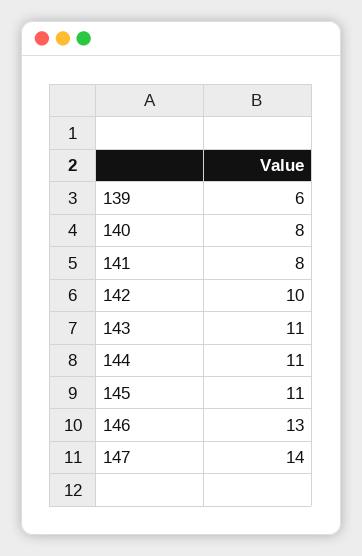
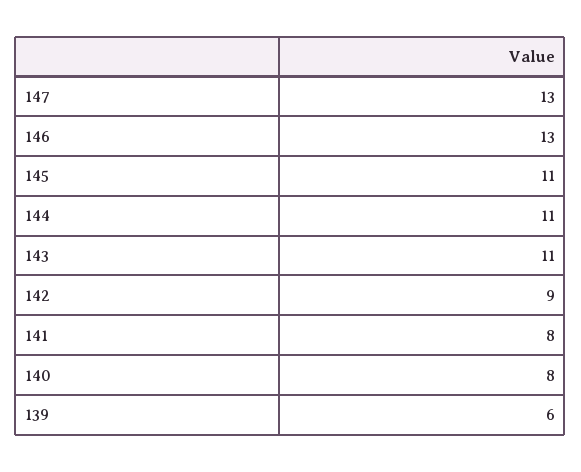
  {
    "139": 6,
    "140": 8,
    "141": 8,
-   "142": 10,
+   "142": 9,
    "143": 11,
    "144": 11,
    "145": 11,
    "146": 13,
-   "147": 14
+   "147": 13
  }

